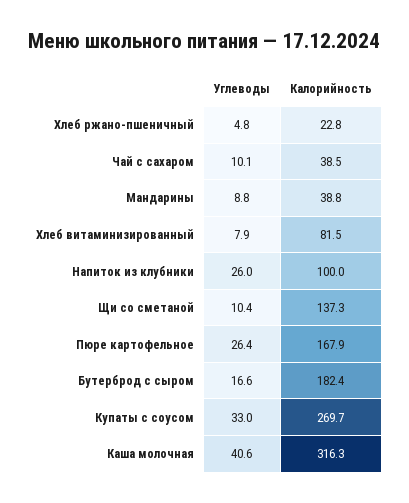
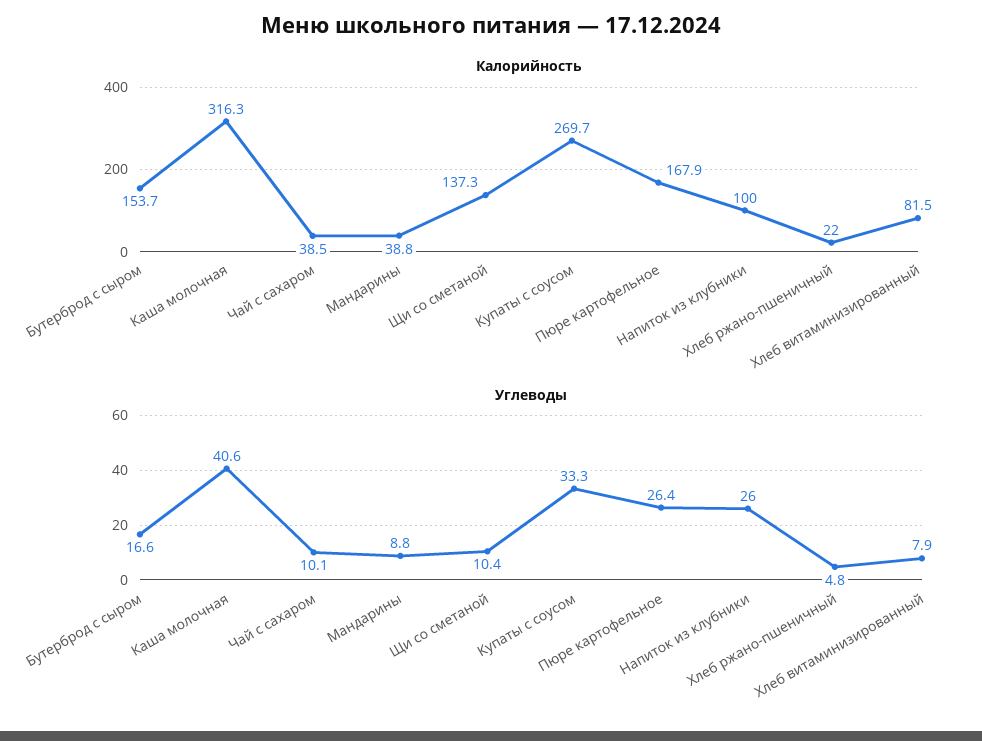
  {
    "Углеводы": {
      "Хлеб ржано-пшеничный": 4.8,
      "Чай с сахаром": 10.1,
      "Мандарины": 8.8,
      "Хлеб витаминизированный": 7.9,
      "Напиток из клубники": 26,
      "Щи со сметаной": 10.4,
      "Пюре картофельное": 26.4,
      "Бутерброд с сыром": 16.6,
-     "Купаты с соусом": 33,
+     "Купаты с соусом": 33.3,
      "Каша молочная": 40.6
    },
    "Калорийность": {
-     "Хлеб ржано-пшеничный": 22.8,
+     "Хлеб ржано-пшеничный": 22,
      "Чай с сахаром": 38.5,
      "Мандарины": 38.8,
      "Хлеб витаминизированный": 81.5,
      "Напиток из клубники": 100,
      "Щи со сметаной": 137.3,
      "Пюре картофельное": 167.9,
-     "Бутерброд с сыром": 182.4,
+     "Бутерброд с сыром": 153.7,
      "Купаты с соусом": 269.7,
      "Каша молочная": 316.3
    }
  }

